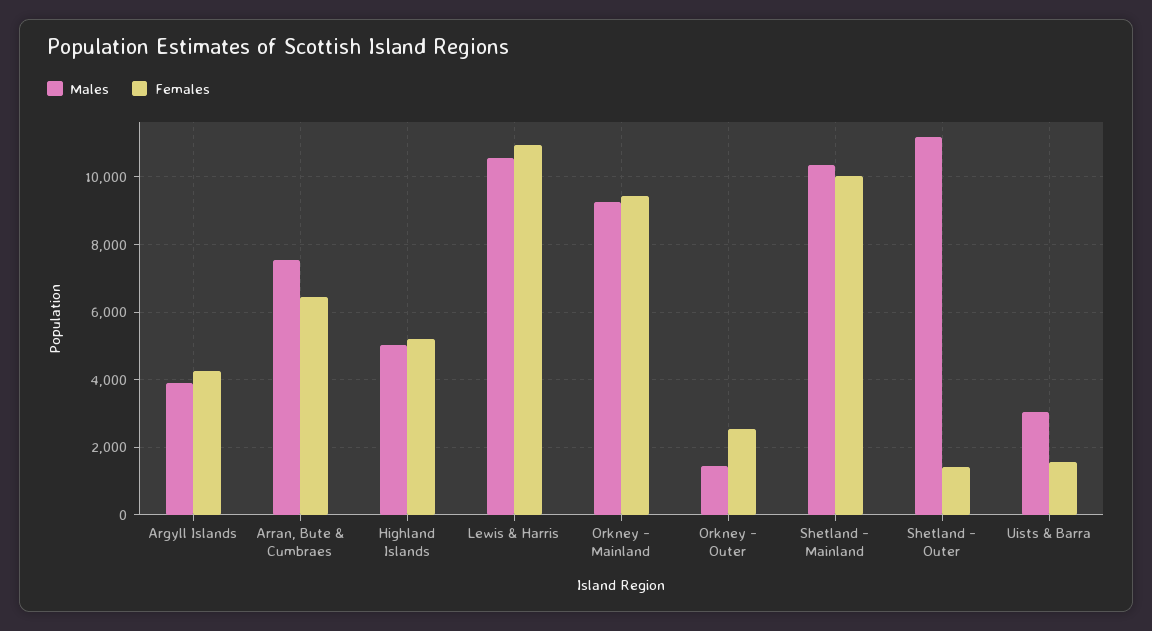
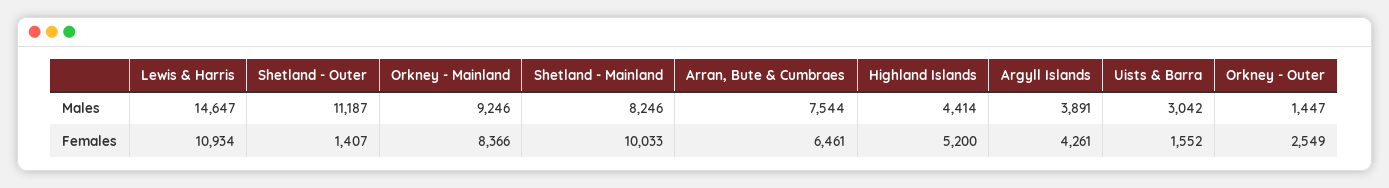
  {
    "Males": {
      "Argyll Islands": 3891,
      "Arran, Bute & Cumbraes": 7544,
-     "Highland Islands": 5000,
+     "Highland Islands": 4414,
-     "Lewis & Harris": 10600,
+     "Lewis & Harris": 14647,
      "Orkney - Mainland": 9246,
      "Orkney - Outer": 1447,
-     "Shetland - Mainland": 10400,
+     "Shetland - Mainland": 8246,
      "Shetland - Outer": 11187,
      "Uists & Barra": 3042
    },
    "Females": {
      "Argyll Islands": 4261,
      "Arran, Bute & Cumbraes": 6461,
      "Highland Islands": 5200,
      "Lewis & Harris": 10934,
-     "Orkney - Mainland": 9400,
+     "Orkney - Mainland": 8366,
      "Orkney - Outer": 2549,
      "Shetland - Mainland": 10033,
      "Shetland - Outer": 1407,
      "Uists & Barra": 1552
    }
  }

